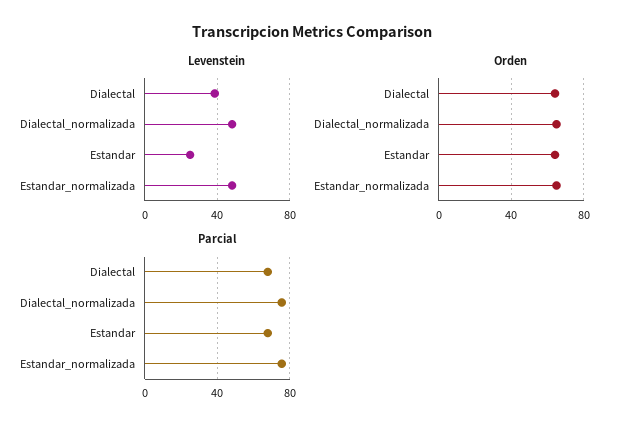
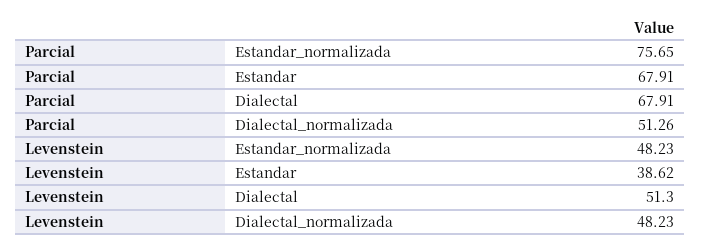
  {
    "Levenstein": {
-     "Dialectal": 40,
+     "Dialectal": 51.3,
      "Dialectal_normalizada": 48.23,
-     "Estandar": 25,
+     "Estandar": 38.62,
      "Estandar_normalizada": 48.23
    },
-   "Orden": {
-     "Dialectal": 65,
-     "Dialectal_normalizada": 65,
-     "Estandar": 65,
-     "Estandar_normalizada": 65
-   },
    "Parcial": {
      "Dialectal": 67.91,
-     "Dialectal_normalizada": 75,
+     "Dialectal_normalizada": 51.26,
      "Estandar": 67.91,
      "Estandar_normalizada": 75.65
    }
  }

